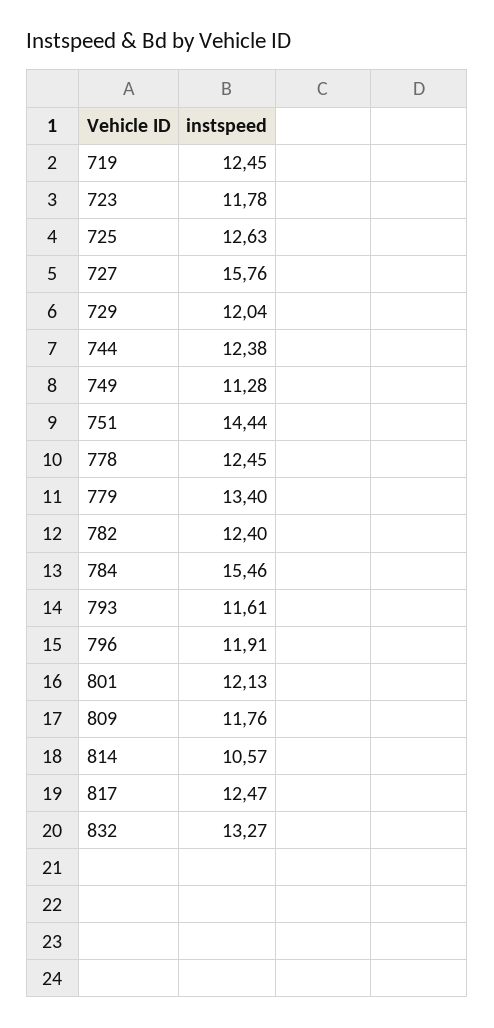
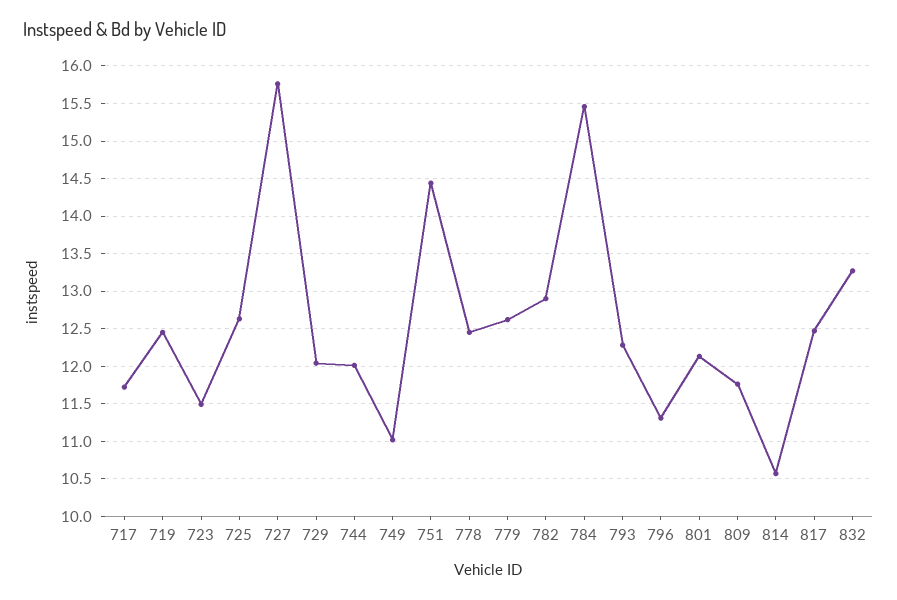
  {
    "719": 12.45,
-   "723": 11.78,
+   "723": 11.5,
    "725": 12.63,
    "727": 15.76,
    "729": 12.04,
-   "744": 12.38,
+   "744": 12,
-   "749": 11.28,
+   "749": 11,
    "751": 14.44,
    "778": 12.45,
-   "779": 13.4,
+   "779": 12.6,
-   "782": 12.4,
+   "782": 12.9,
    "784": 15.46,
-   "793": 11.61,
+   "793": 12.3,
-   "796": 11.91,
+   "796": 11.3,
    "801": 12.13,
    "809": 11.76,
    "814": 10.57,
    "817": 12.47,
-   "832": 13.27
+   "832": 13.27,
+   "717": 11.7
  }

